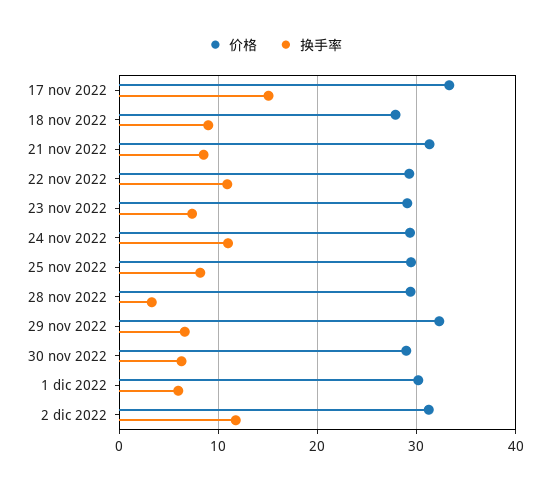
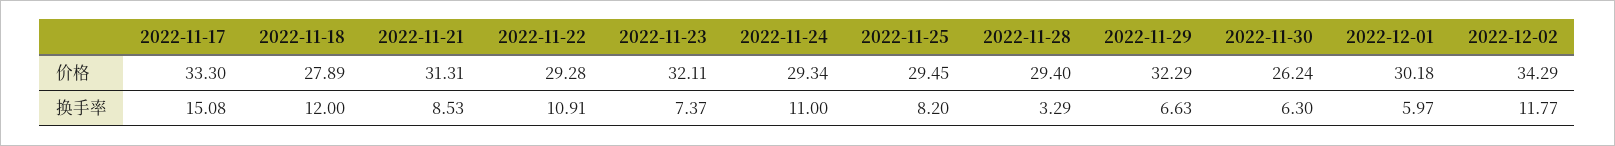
  {
    "价格": {
      "17 nov 2022": 33.3,
      "18 nov 2022": 27.89,
      "21 nov 2022": 31.31,
      "22 nov 2022": 29.28,
-     "23 nov 2022": 29,
+     "23 nov 2022": 32.11,
      "24 nov 2022": 29.34,
      "25 nov 2022": 29.45,
      "28 nov 2022": 29.4,
      "29 nov 2022": 32.29,
-     "30 nov 2022": 29,
+     "30 nov 2022": 26.24,
      "1 dic 2022": 30.18,
-     "2 dic 2022": 31
+     "2 dic 2022": 34.29
    },
    "换手率": {
      "17 nov 2022": 15.08,
-     "18 nov 2022": 9,
+     "18 nov 2022": 12,
      "21 nov 2022": 8.53,
      "22 nov 2022": 10.91,
      "23 nov 2022": 7.37,
      "24 nov 2022": 11,
      "25 nov 2022": 8.2,
      "28 nov 2022": 3.29,
      "29 nov 2022": 6.63,
      "30 nov 2022": 6.3,
      "1 dic 2022": 5.97,
      "2 dic 2022": 11.77
    }
  }

